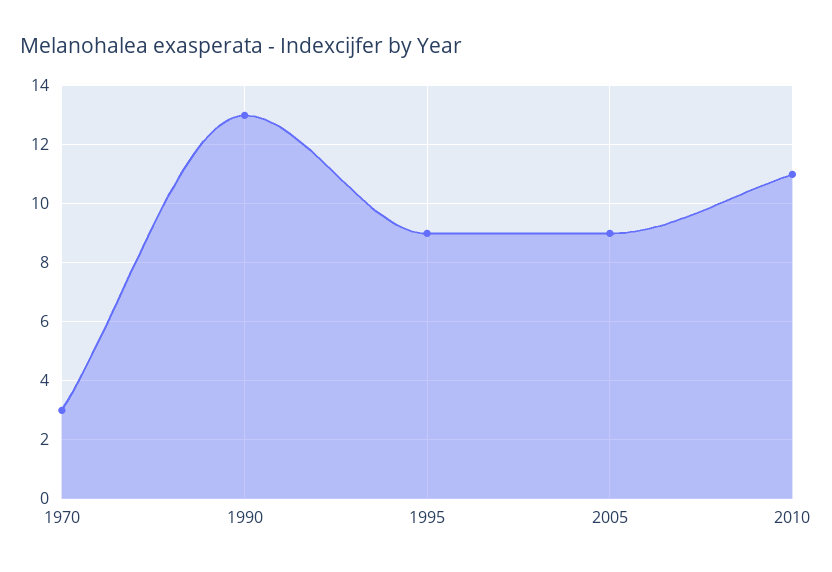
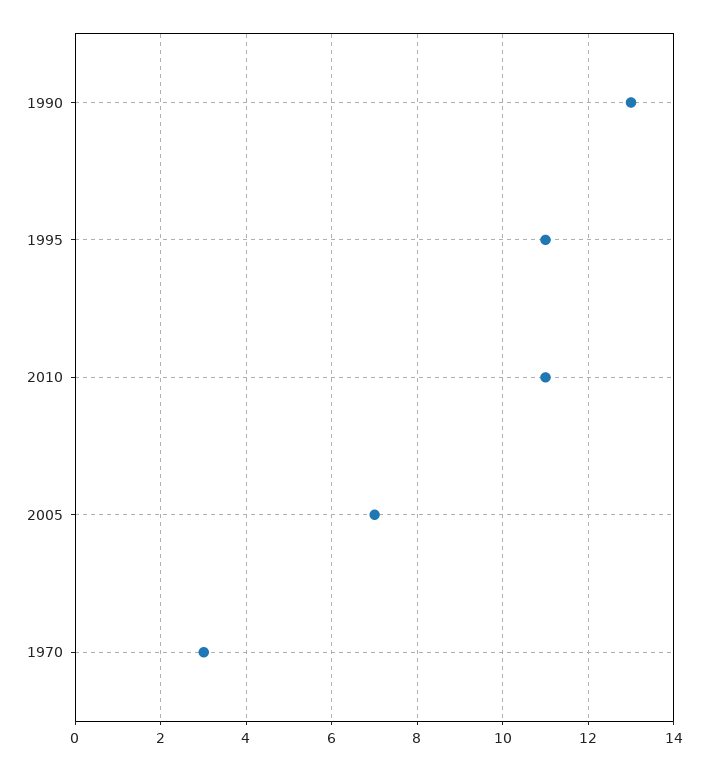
  {
    "1970": 3,
    "1990": 13,
-   "1995": 9,
+   "1995": 11,
-   "2005": 9,
+   "2005": 7,
    "2010": 11
  }

